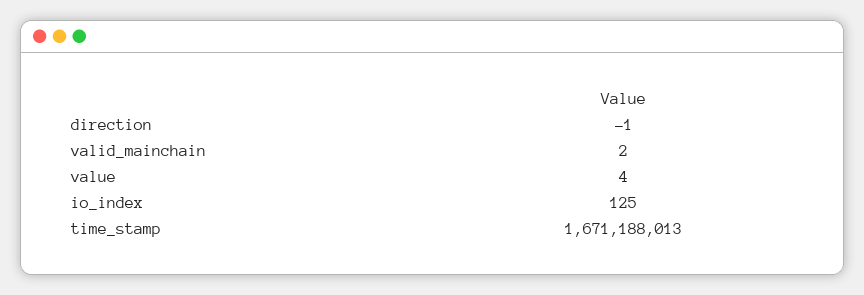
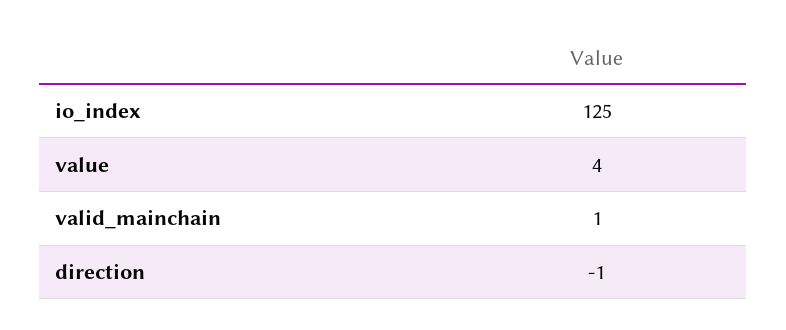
  {
    "direction": -1,
-   "valid_mainchain": 2,
+   "valid_mainchain": 1,
    "value": 4,
-   "io_index": 125,
+   "io_index": 125
-   "time_stamp": 1671188013
  }

